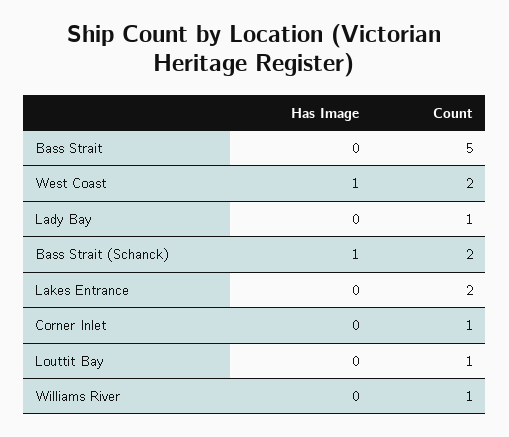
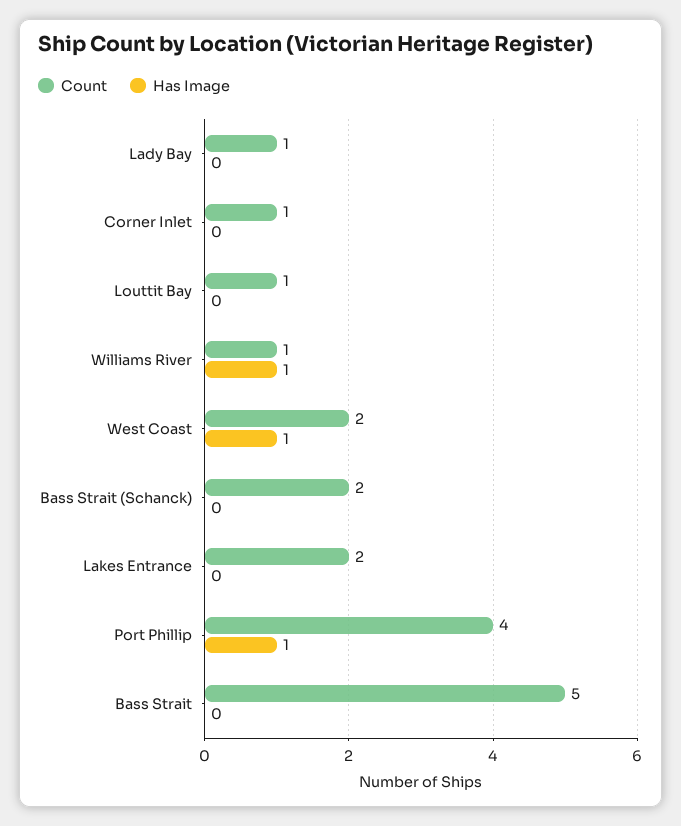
  {
    "Has Image": {
      "Bass Strait": 0,
      "West Coast": 1,
      "Lady Bay": 0,
-     "Bass Strait (Schanck)": 1,
+     "Bass Strait (Schanck)": 0,
      "Lakes Entrance": 0,
      "Corner Inlet": 0,
      "Louttit Bay": 0,
-     "Williams River": 0
+     "Williams River": 1,
+     "Port Phillip": 1
    },
    "Count": {
      "Bass Strait": 5,
      "West Coast": 2,
      "Lady Bay": 1,
      "Bass Strait (Schanck)": 2,
      "Lakes Entrance": 2,
      "Corner Inlet": 1,
      "Louttit Bay": 1,
-     "Williams River": 1
+     "Williams River": 1,
+     "Port Phillip": 4
    }
  }

